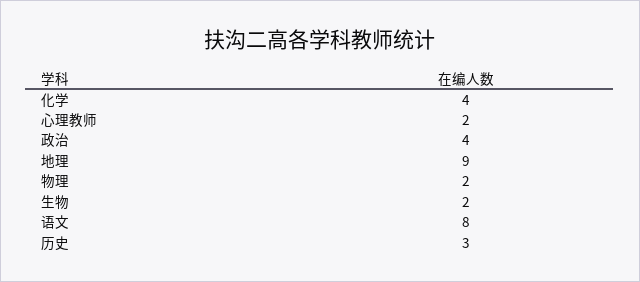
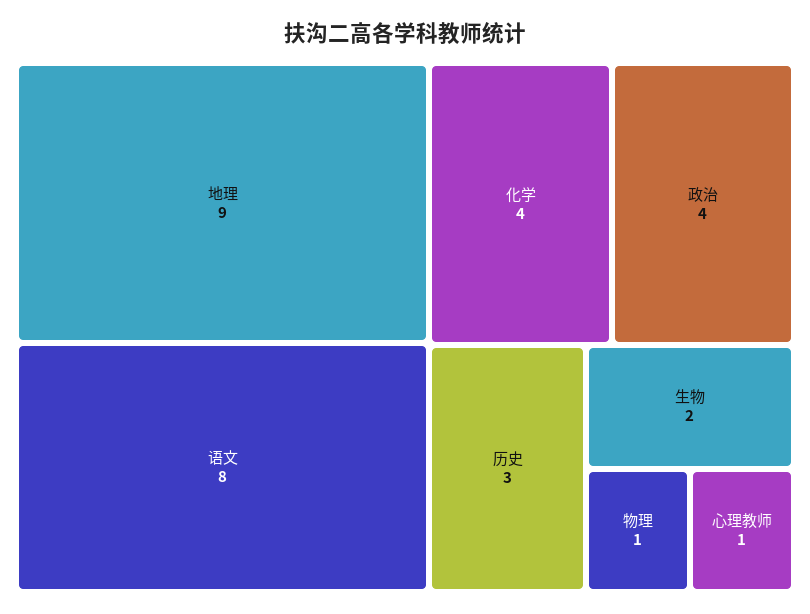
  {
    "化学": 4,
-   "心理教师": 2,
+   "心理教师": 1,
    "政治": 4,
    "地理": 9,
-   "物理": 2,
+   "物理": 1,
    "生物": 2,
    "语文": 8,
    "历史": 3
  }

